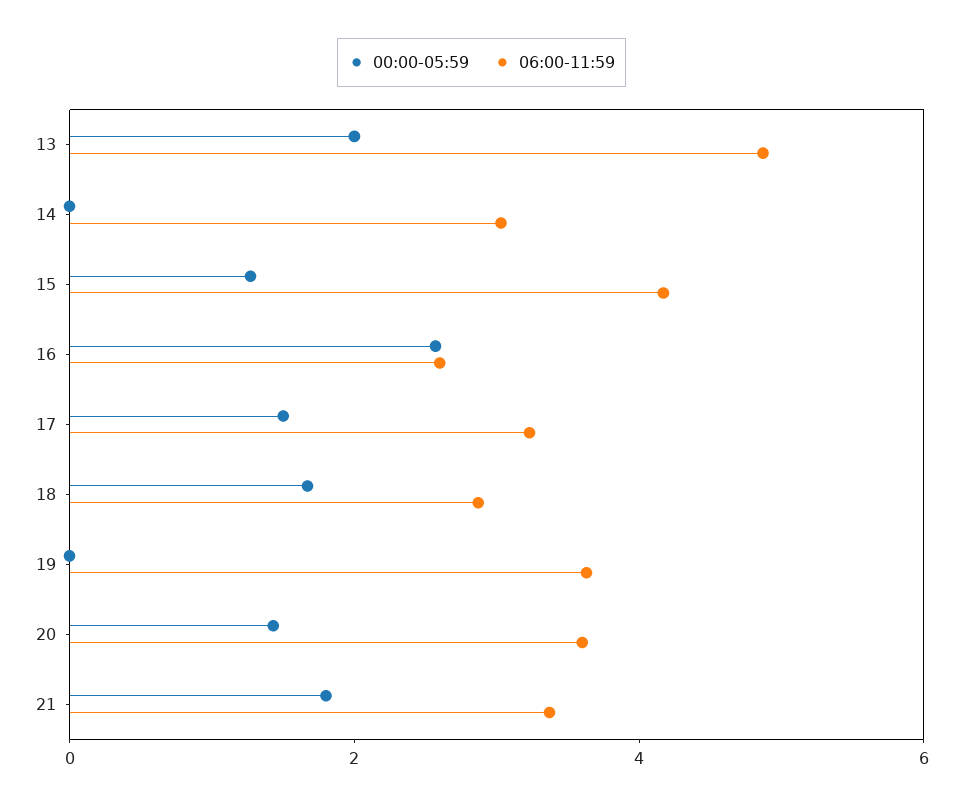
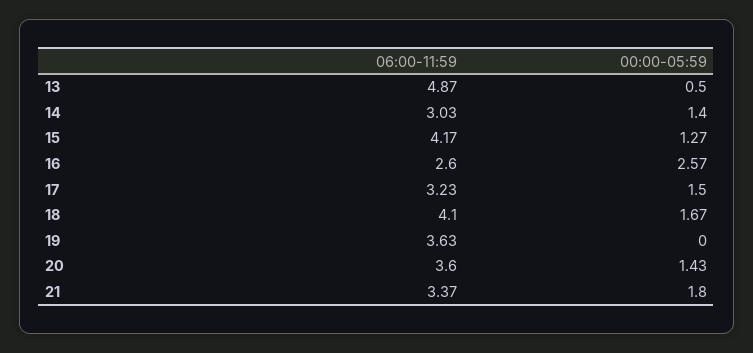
  {
    "00:00-05:59": {
-     "13": 2,
+     "13": 0.5,
-     "14": 0,
+     "14": 1.4,
      "15": 1.27,
      "16": 2.57,
      "17": 1.5,
      "18": 1.67,
      "19": 0,
      "20": 1.43,
      "21": 1.8
    },
    "06:00-11:59": {
      "13": 4.87,
      "14": 3.03,
      "15": 4.17,
      "16": 2.6,
      "17": 3.23,
-     "18": 3,
+     "18": 4.1,
      "19": 3.63,
      "20": 3.6,
      "21": 3.37
    }
  }

